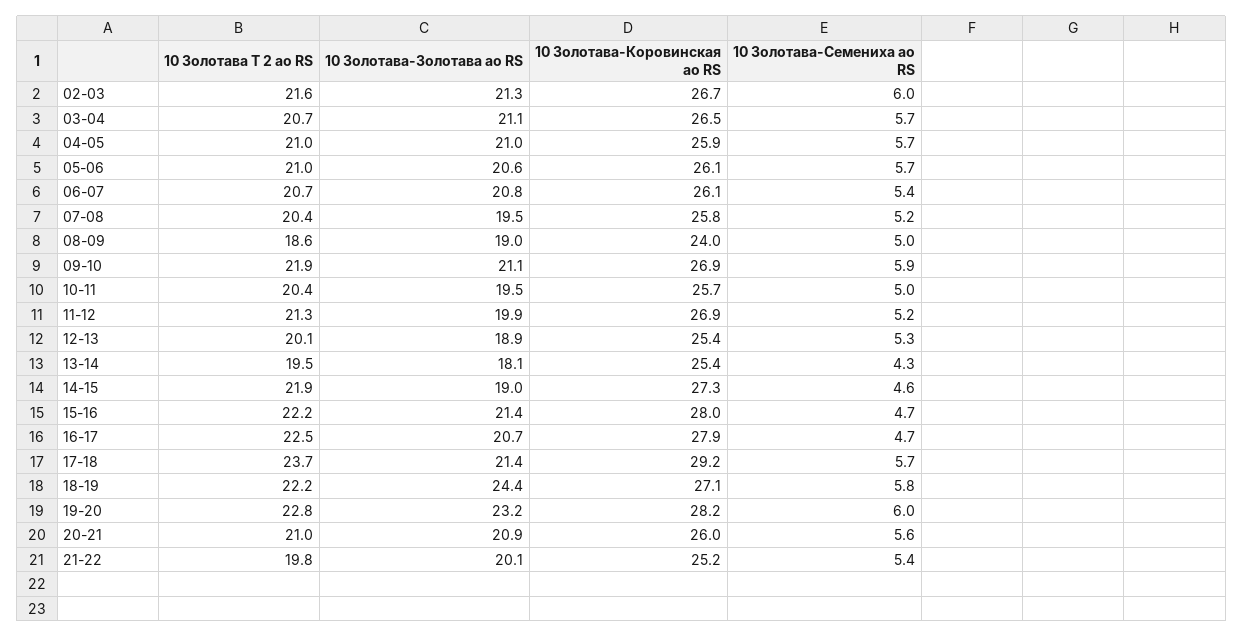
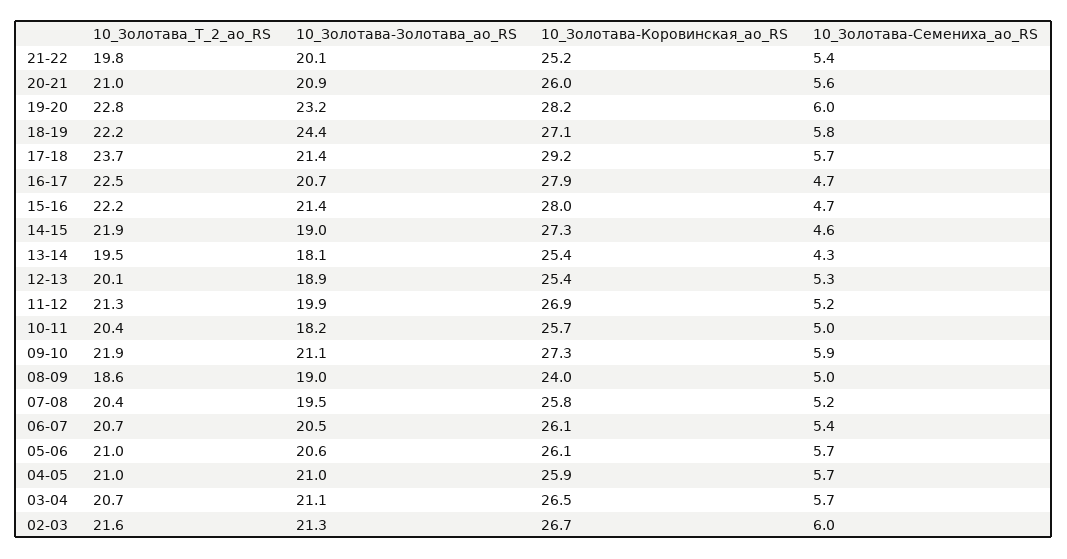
  {
    "10 Золотава Т 2 ао RS": {
      "02-03": 21.6,
      "03-04": 20.7,
      "04-05": 21,
      "05-06": 21,
      "06-07": 20.7,
      "07-08": 20.4,
      "08-09": 18.6,
      "09-10": 21.9,
      "10-11": 20.4,
      "11-12": 21.3,
      "12-13": 20.1,
      "13-14": 19.5,
      "14-15": 21.9,
      "15-16": 22.2,
      "16-17": 22.5,
      "17-18": 23.7,
      "18-19": 22.2,
      "19-20": 22.8,
      "20-21": 21,
      "21-22": 19.8
    },
    "10 Золотава-Золотава ао RS": {
      "02-03": 21.3,
      "03-04": 21.1,
      "04-05": 21,
      "05-06": 20.6,
-     "06-07": 20.8,
+     "06-07": 20.5,
      "07-08": 19.5,
      "08-09": 19,
      "09-10": 21.1,
-     "10-11": 19.5,
+     "10-11": 18.2,
      "11-12": 19.9,
      "12-13": 18.9,
      "13-14": 18.1,
      "14-15": 19,
      "15-16": 21.4,
      "16-17": 20.7,
      "17-18": 21.4,
      "18-19": 24.4,
      "19-20": 23.2,
      "20-21": 20.9,
      "21-22": 20.1
    },
    "10 Золотава-Коровинская ао RS": {
      "02-03": 26.7,
      "03-04": 26.5,
      "04-05": 25.9,
      "05-06": 26.1,
      "06-07": 26.1,
      "07-08": 25.8,
      "08-09": 24,
-     "09-10": 26.9,
+     "09-10": 27.3,
      "10-11": 25.7,
      "11-12": 26.9,
      "12-13": 25.4,
      "13-14": 25.4,
      "14-15": 27.3,
      "15-16": 28,
      "16-17": 27.9,
      "17-18": 29.2,
      "18-19": 27.1,
      "19-20": 28.2,
      "20-21": 26,
      "21-22": 25.2
    },
    "10 Золотава-Семениха ао RS": {
      "02-03": 6,
      "03-04": 5.7,
      "04-05": 5.7,
      "05-06": 5.7,
      "06-07": 5.4,
      "07-08": 5.2,
      "08-09": 5,
      "09-10": 5.9,
      "10-11": 5,
      "11-12": 5.2,
      "12-13": 5.3,
      "13-14": 4.3,
      "14-15": 4.6,
      "15-16": 4.7,
      "16-17": 4.7,
      "17-18": 5.7,
      "18-19": 5.8,
      "19-20": 6,
      "20-21": 5.6,
      "21-22": 5.4
    }
  }

